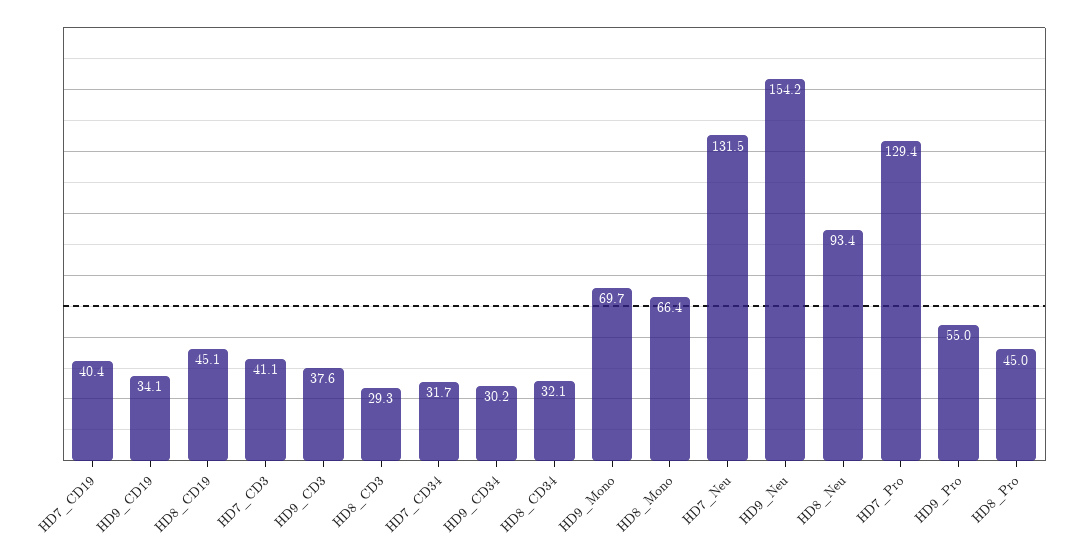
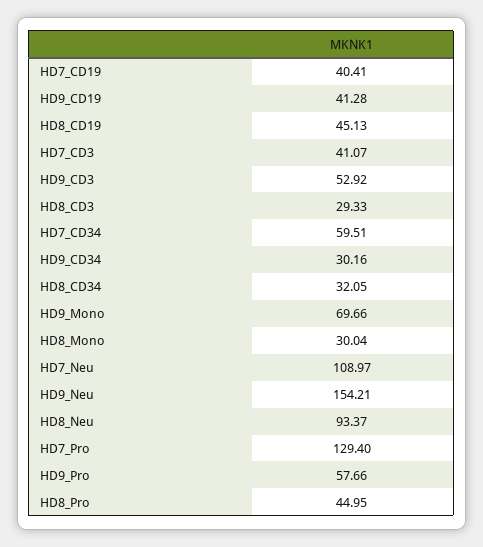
  {
    "HD7_CD19": 40.41,
-   "HD9_CD19": 34.1,
+   "HD9_CD19": 41.28,
    "HD8_CD19": 45.13,
    "HD7_CD3": 41.07,
-   "HD9_CD3": 37.6,
+   "HD9_CD3": 52.92,
    "HD8_CD3": 29.33,
-   "HD7_CD34": 31.7,
+   "HD7_CD34": 59.51,
    "HD9_CD34": 30.16,
    "HD8_CD34": 32.05,
    "HD9_Mono": 69.66,
-   "HD8_Mono": 66.4,
+   "HD8_Mono": 30.04,
-   "HD7_Neu": 131.5,
+   "HD7_Neu": 108.97,
    "HD9_Neu": 154.21,
    "HD8_Neu": 93.37,
    "HD7_Pro": 129.4,
-   "HD9_Pro": 55,
+   "HD9_Pro": 57.66,
    "HD8_Pro": 44.95
  }

